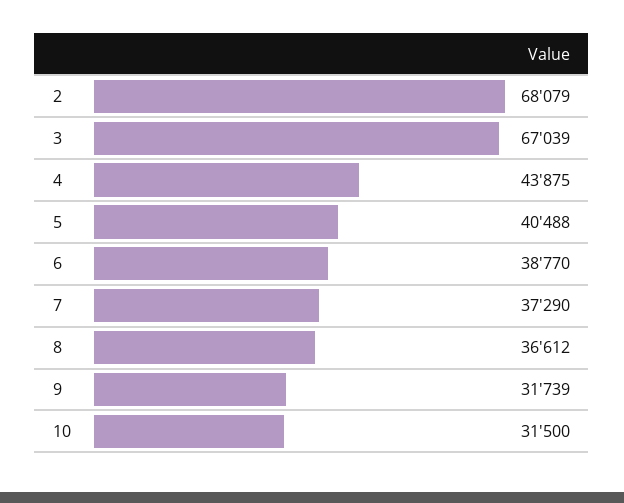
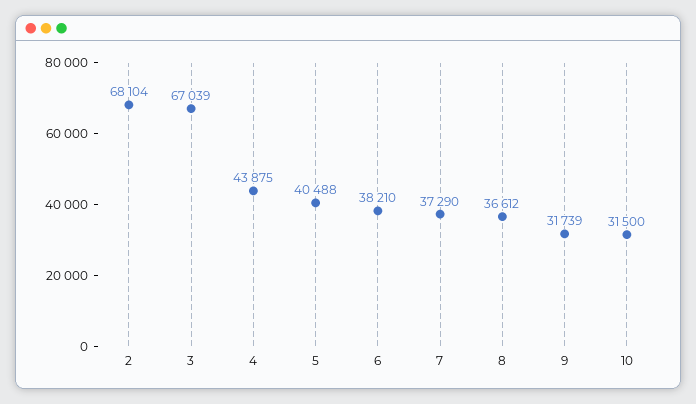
  {
-   "2": 68079,
+   "2": 68104,
    "3": 67039,
    "4": 43875,
    "5": 40488,
-   "6": 38770,
+   "6": 38210,
    "7": 37290,
    "8": 36612,
    "9": 31739,
    "10": 31500
  }

